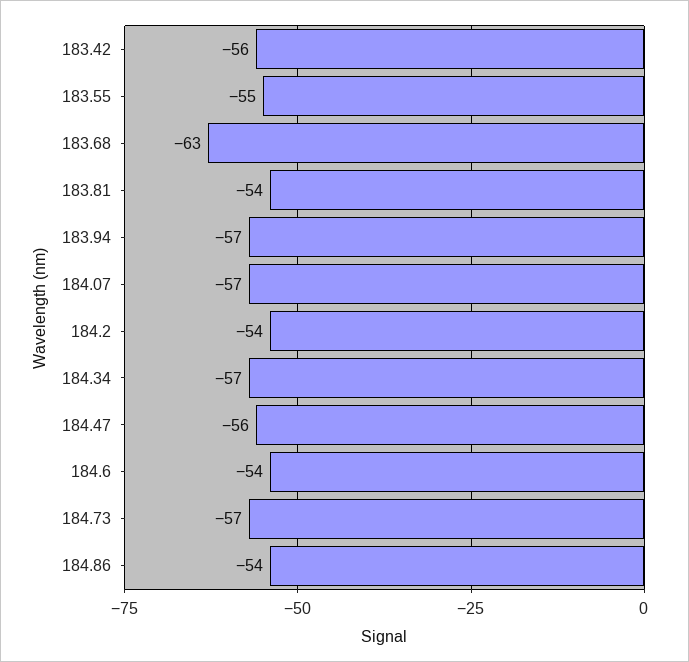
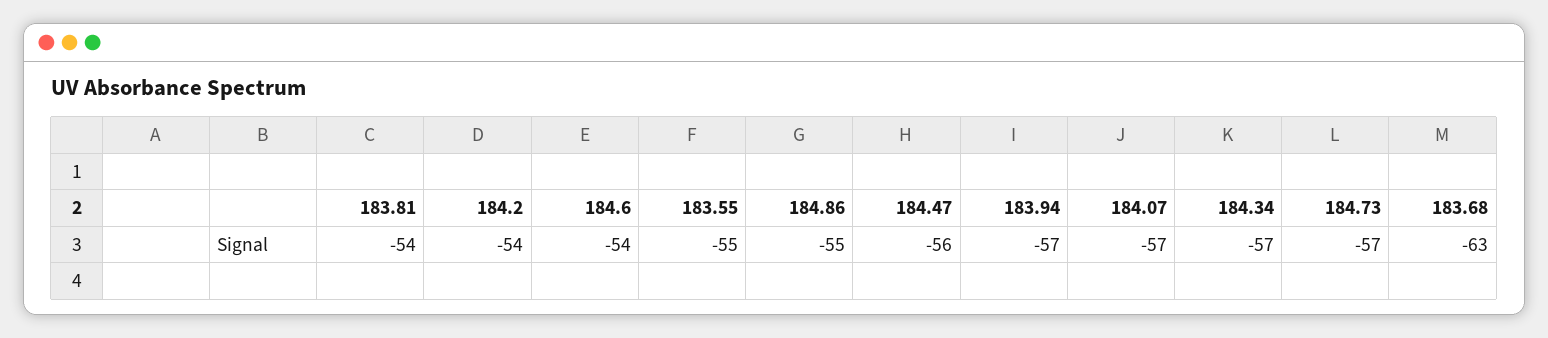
  {
-   "183.42": -56,
    "183.55": -55,
    "183.68": -63,
    "183.81": -54,
    "183.94": -57,
    "184.07": -57,
    "184.2": -54,
    "184.34": -57,
    "184.47": -56,
    "184.6": -54,
    "184.73": -57,
-   "184.86": -54
+   "184.86": -55
  }

